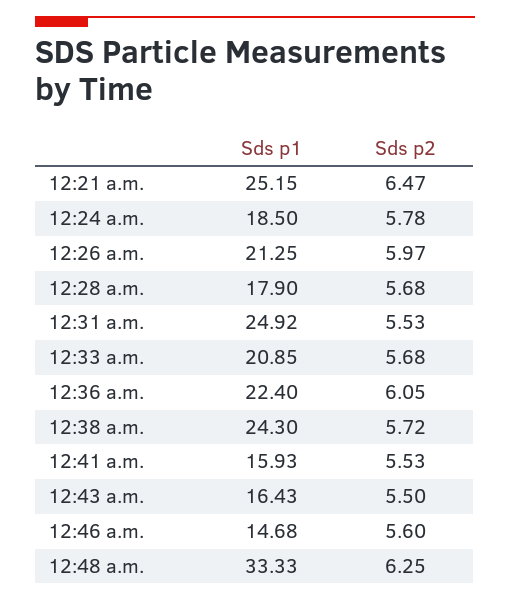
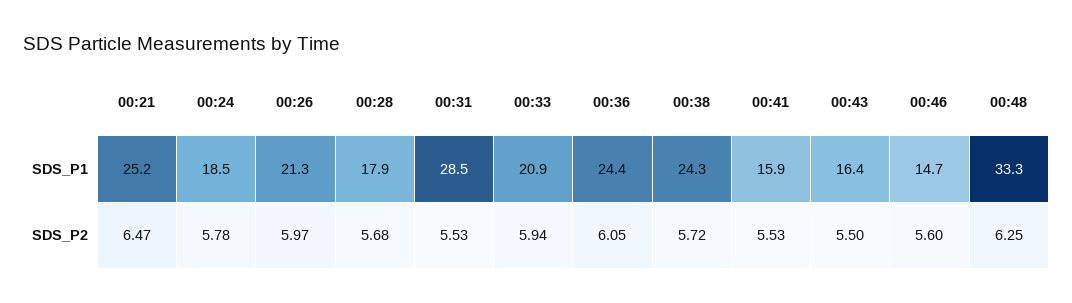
  {
    "Sds p1": {
      "12:21 a.m.": 25.15,
      "12:24 a.m.": 18.5,
      "12:26 a.m.": 21.25,
      "12:28 a.m.": 17.9,
-     "12:31 a.m.": 24.92,
+     "12:31 a.m.": 28.5,
      "12:33 a.m.": 20.85,
-     "12:36 a.m.": 22.4,
+     "12:36 a.m.": 24.4,
      "12:38 a.m.": 24.3,
      "12:41 a.m.": 15.93,
      "12:43 a.m.": 16.43,
      "12:46 a.m.": 14.68,
      "12:48 a.m.": 33.33
    },
    "Sds p2": {
      "12:21 a.m.": 6.47,
      "12:24 a.m.": 5.78,
      "12:26 a.m.": 5.97,
      "12:28 a.m.": 5.68,
      "12:31 a.m.": 5.53,
-     "12:33 a.m.": 5.68,
+     "12:33 a.m.": 5.94,
      "12:36 a.m.": 6.05,
      "12:38 a.m.": 5.72,
      "12:41 a.m.": 5.53,
      "12:43 a.m.": 5.5,
      "12:46 a.m.": 5.6,
      "12:48 a.m.": 6.25
    }
  }

